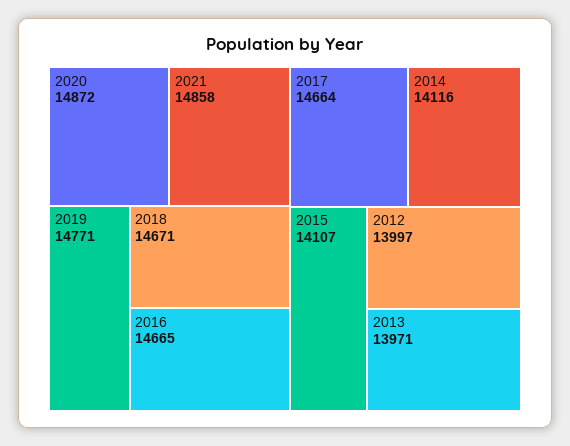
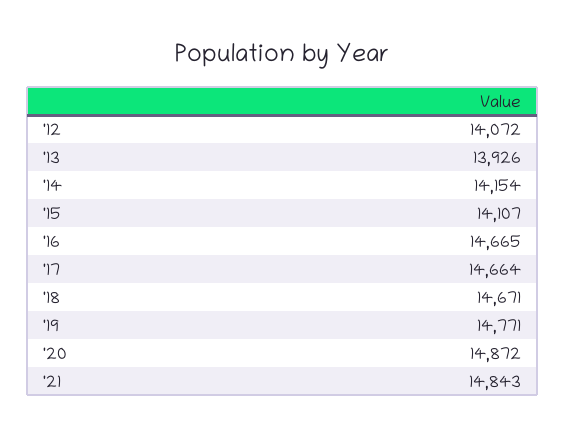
  {
    "2020": 14872,
-   "2021": 14858,
+   "2021": 14843,
    "2019": 14771,
    "2018": 14671,
    "2016": 14665,
    "2017": 14664,
-   "2014": 14116,
+   "2014": 14154,
    "2015": 14107,
-   "2012": 13997,
+   "2012": 14072,
-   "2013": 13971
+   "2013": 13926
  }

